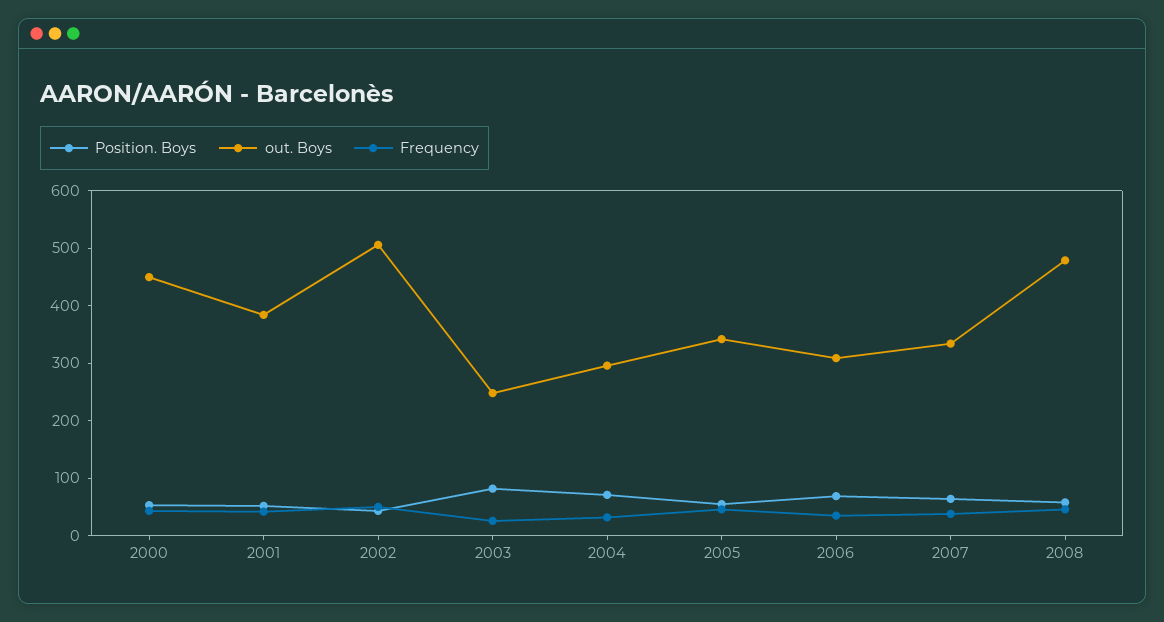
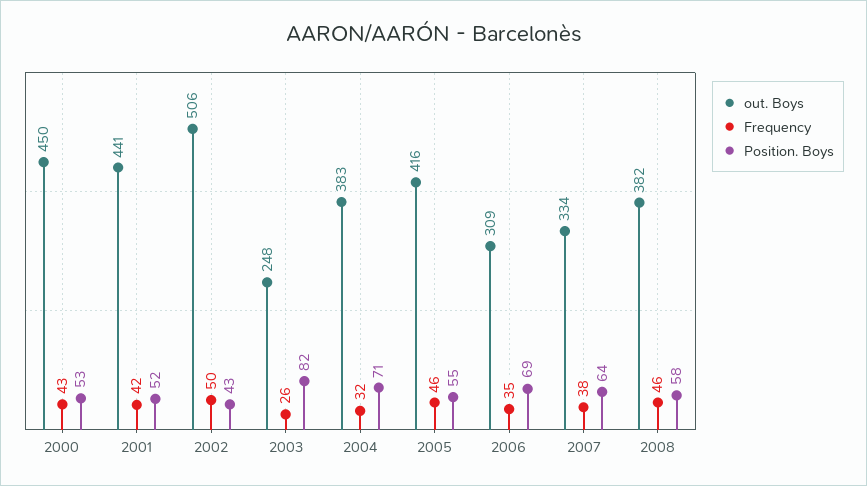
  {
    "Position. Boys": {
      "2000": 53,
      "2001": 52,
      "2002": 43,
      "2003": 82,
      "2004": 71,
      "2005": 55,
      "2006": 69,
      "2007": 64,
      "2008": 58
    },
    "out. Boys": {
      "2000": 450,
-     "2001": 380,
+     "2001": 441,
      "2002": 506,
      "2003": 248,
-     "2004": 300,
+     "2004": 383,
-     "2005": 340,
+     "2005": 416,
      "2006": 309,
      "2007": 334,
-     "2008": 480
+     "2008": 382
    },
    "Frequency": {
      "2000": 43,
      "2001": 42,
      "2002": 50,
      "2003": 26,
      "2004": 32,
      "2005": 46,
      "2006": 35,
      "2007": 38,
      "2008": 46
    }
  }

